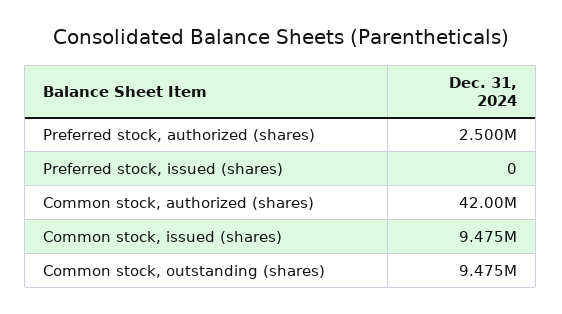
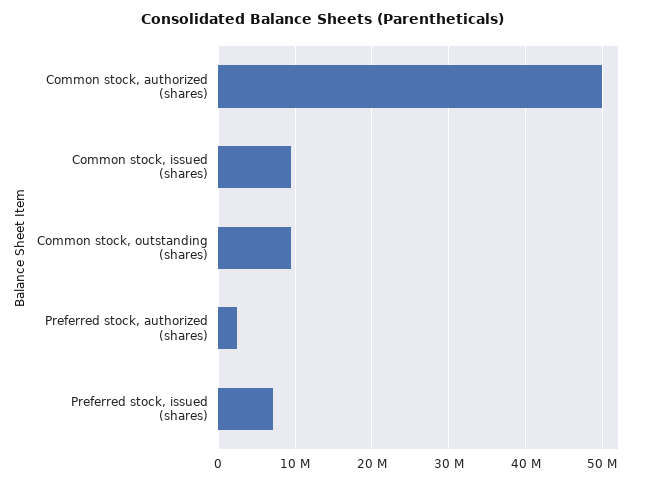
  {
    "Preferred stock, authorized (shares)": 2500000,
-   "Preferred stock, issued (shares)": 0,
+   "Preferred stock, issued (shares)": 7000000,
-   "Common stock, authorized (shares)": 42000000,
+   "Common stock, authorized (shares)": 50000000,
    "Common stock, issued (shares)": 9475000,
    "Common stock, outstanding (shares)": 9475000
  }

